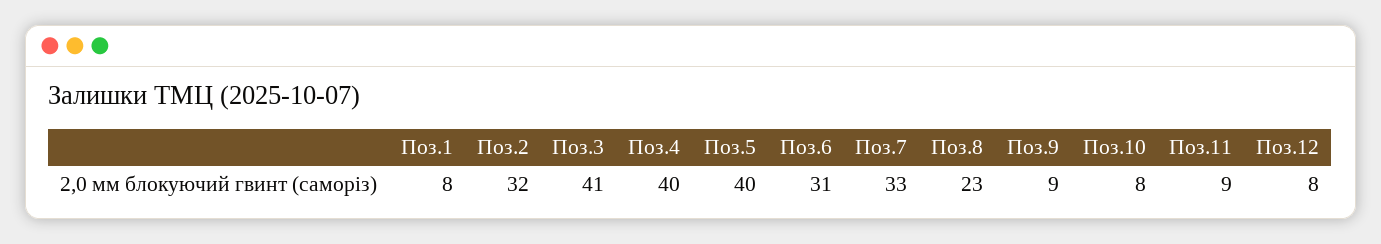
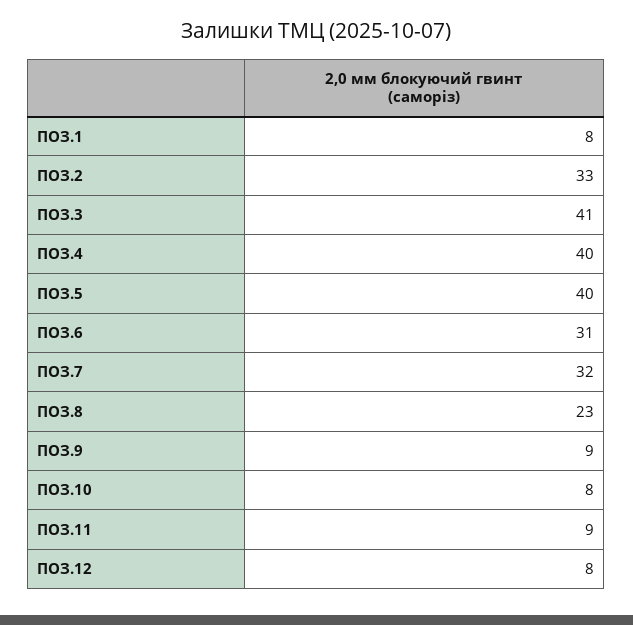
  {
    "Поз.1": 8,
-   "Поз.2": 32,
+   "Поз.2": 33,
    "Поз.3": 41,
    "Поз.4": 40,
    "Поз.5": 40,
    "Поз.6": 31,
-   "Поз.7": 33,
+   "Поз.7": 32,
    "Поз.8": 23,
    "Поз.9": 9,
    "Поз.10": 8,
    "Поз.11": 9,
    "Поз.12": 8
  }

